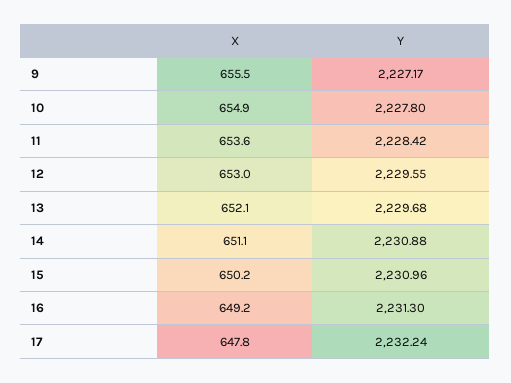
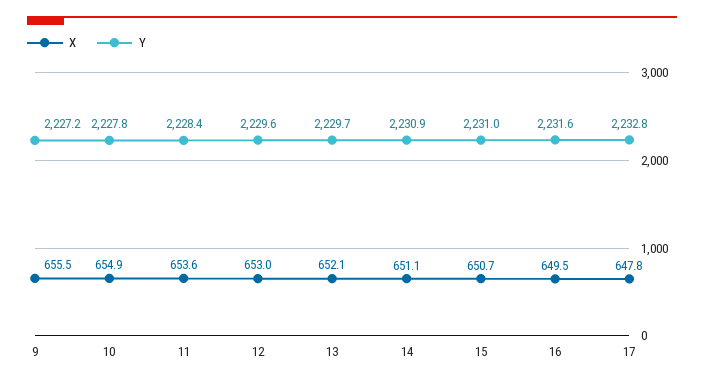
  {
    "X": {
      "9": 655.5,
      "10": 654.9,
      "11": 653.6,
      "12": 653,
      "13": 652.1,
      "14": 651.1,
-     "15": 650.2,
+     "15": 650.7,
-     "16": 649.2,
+     "16": 649.5,
      "17": 647.8
    },
    "Y": {
      "9": 2227.17,
      "10": 2227.8,
      "11": 2228.42,
      "12": 2229.55,
      "13": 2229.68,
      "14": 2230.88,
      "15": 2230.96,
-     "16": 2231.3,
+     "16": 2231.6,
-     "17": 2232.24
+     "17": 2232.8
    }
  }

